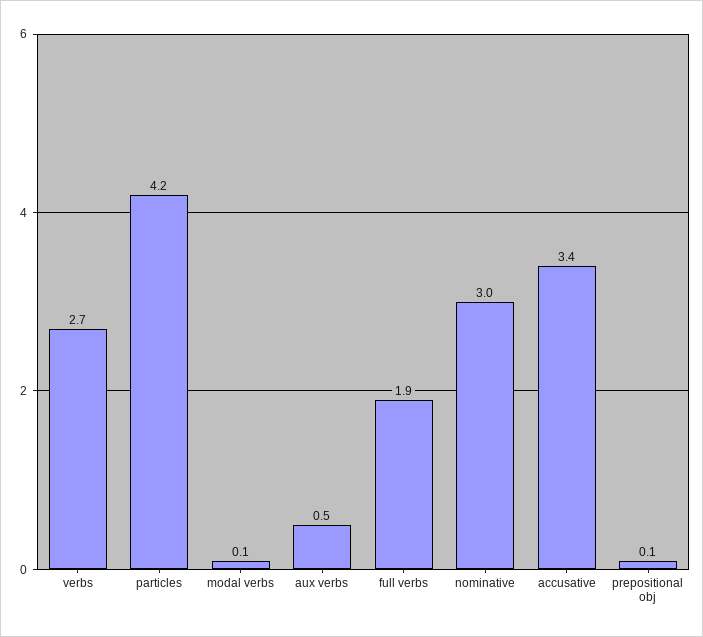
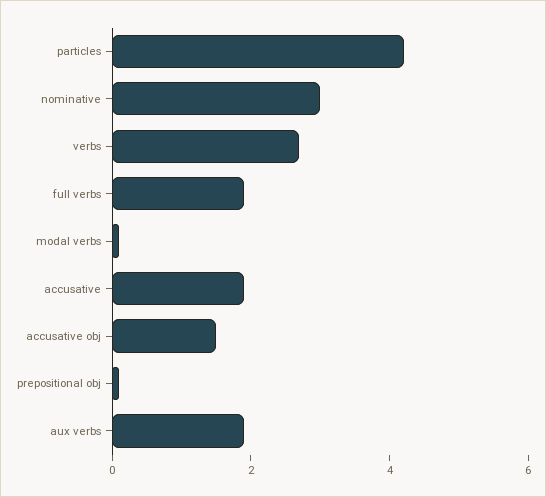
  {
    "verbs": 2.7,
    "particles": 4.2,
    "modal verbs": 0.1,
-   "aux verbs": 0.5,
+   "aux verbs": 2,
    "full verbs": 1.9,
    "nominative": 3,
-   "accusative": 3.4,
+   "accusative": 2,
-   "prepositional obj": 0.1
+   "prepositional obj": 0.1,
+   "accusative obj": 1.5
  }

